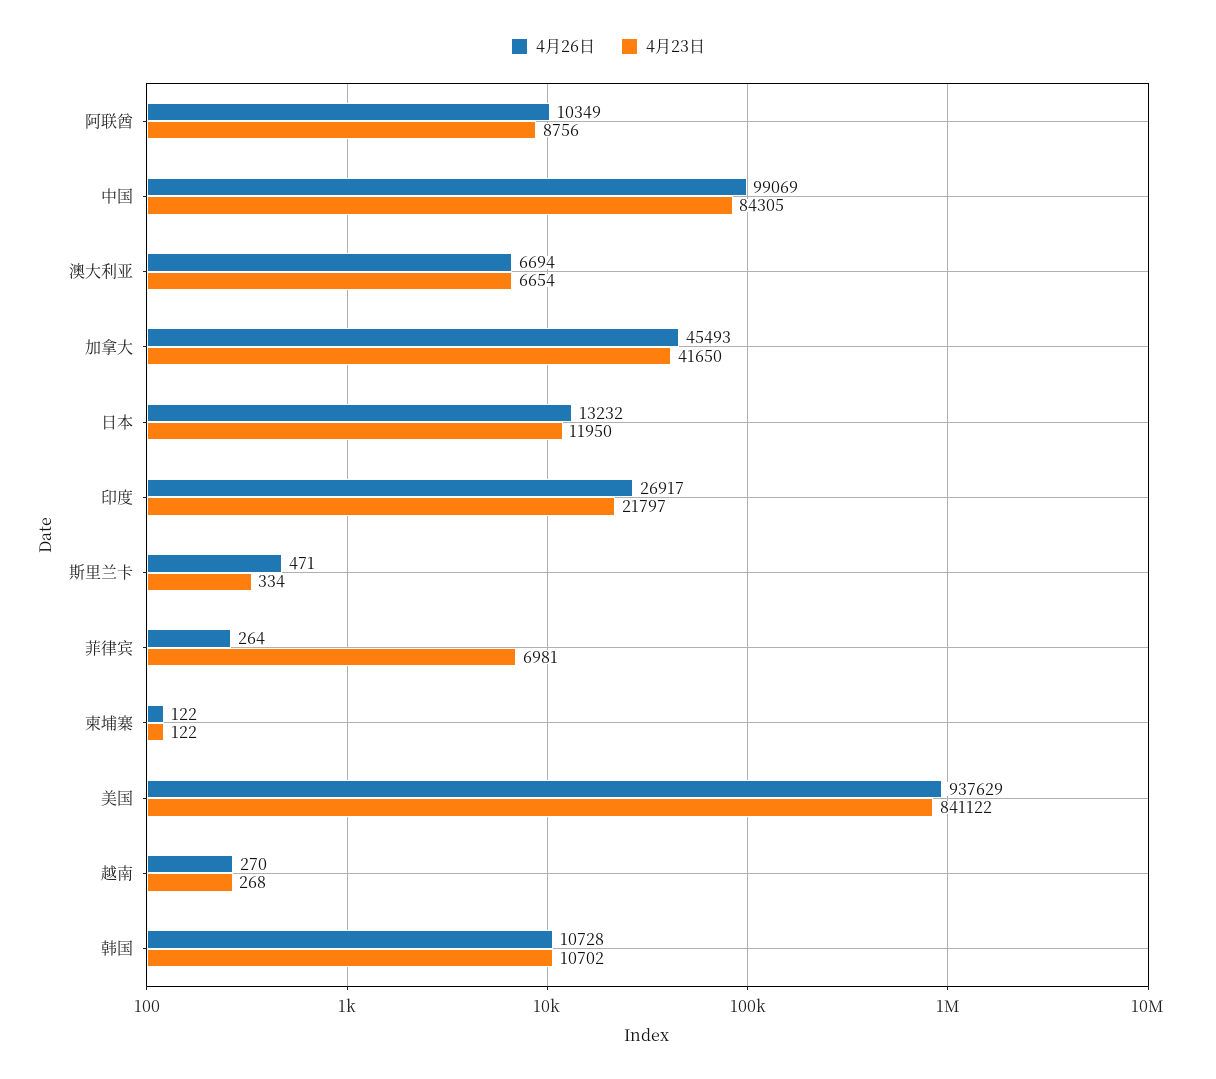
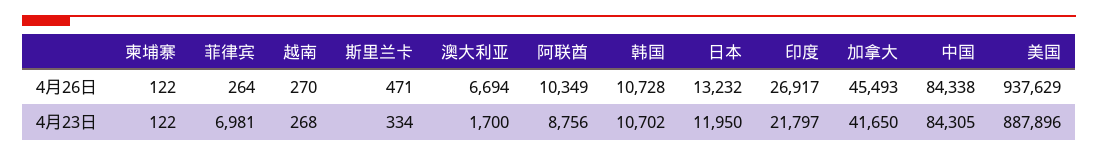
  {
    "4月26日": {
      "阿联酋": 10349,
-     "中国": 99069,
+     "中国": 84338,
      "澳大利亚": 6694,
      "加拿大": 45493,
      "日本": 13232,
      "印度": 26917,
      "斯里兰卡": 471,
      "菲律宾": 264,
      "柬埔寨": 122,
      "美国": 937629,
      "越南": 270,
      "韩国": 10728
    },
    "4月23日": {
      "阿联酋": 8756,
      "中国": 84305,
-     "澳大利亚": 6654,
+     "澳大利亚": 1700,
      "加拿大": 41650,
      "日本": 11950,
      "印度": 21797,
      "斯里兰卡": 334,
      "菲律宾": 6981,
      "柬埔寨": 122,
-     "美国": 841122,
+     "美国": 887896,
      "越南": 268,
      "韩国": 10702
    }
  }

